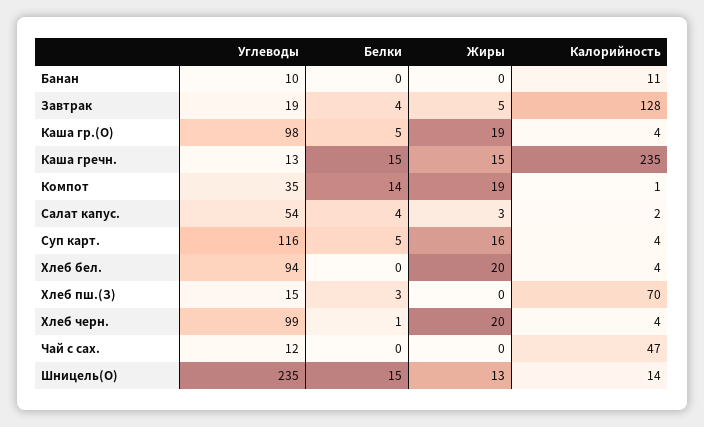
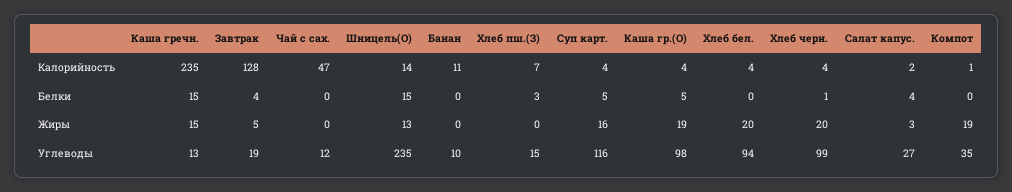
  {
    "Углеводы": {
      "Банан": 10,
      "Завтрак": 19,
      "Каша гр.(О)": 98,
      "Каша гречн.": 13,
      "Компот": 35,
-     "Салат капус.": 54,
+     "Салат капус.": 27,
      "Суп карт.": 116,
      "Хлеб бел.": 94,
      "Хлеб пш.(З)": 15,
      "Хлеб черн.": 99,
      "Чай с сах.": 12,
      "Шницель(О)": 235
    },
    "Белки": {
      "Банан": 0,
      "Завтрак": 4,
      "Каша гр.(О)": 5,
      "Каша гречн.": 15,
-     "Компот": 14,
+     "Компот": 0,
      "Салат капус.": 4,
      "Суп карт.": 5,
      "Хлеб бел.": 0,
      "Хлеб пш.(З)": 3,
      "Хлеб черн.": 1,
      "Чай с сах.": 0,
      "Шницель(О)": 15
    },
    "Жиры": {
      "Банан": 0,
      "Завтрак": 5,
      "Каша гр.(О)": 19,
      "Каша гречн.": 15,
      "Компот": 19,
      "Салат капус.": 3,
      "Суп карт.": 16,
      "Хлеб бел.": 20,
      "Хлеб пш.(З)": 0,
      "Хлеб черн.": 20,
      "Чай с сах.": 0,
      "Шницель(О)": 13
    },
    "Калорийность": {
      "Банан": 11,
      "Завтрак": 128,
      "Каша гр.(О)": 4,
      "Каша гречн.": 235,
      "Компот": 1,
      "Салат капус.": 2,
      "Суп карт.": 4,
      "Хлеб бел.": 4,
-     "Хлеб пш.(З)": 70,
+     "Хлеб пш.(З)": 7,
      "Хлеб черн.": 4,
      "Чай с сах.": 47,
      "Шницель(О)": 14
    }
  }

